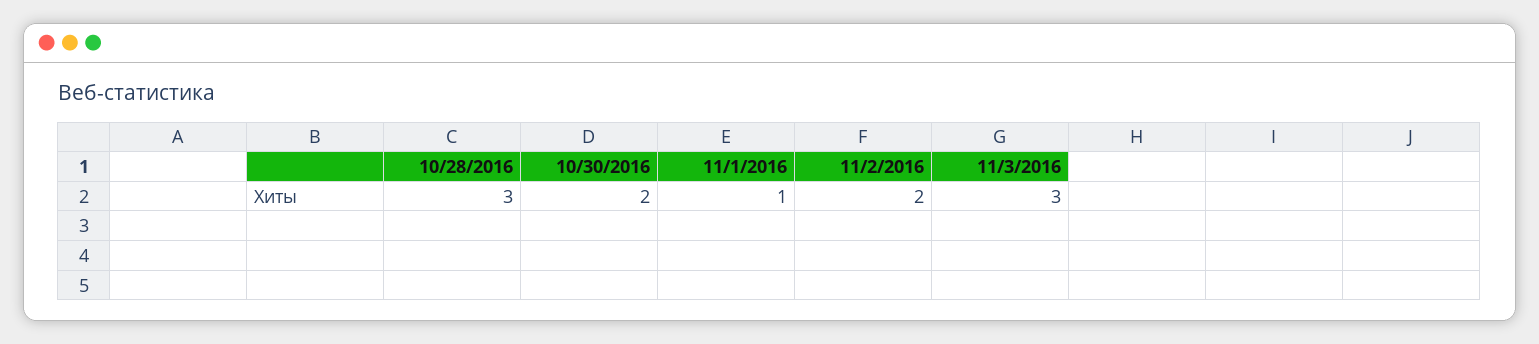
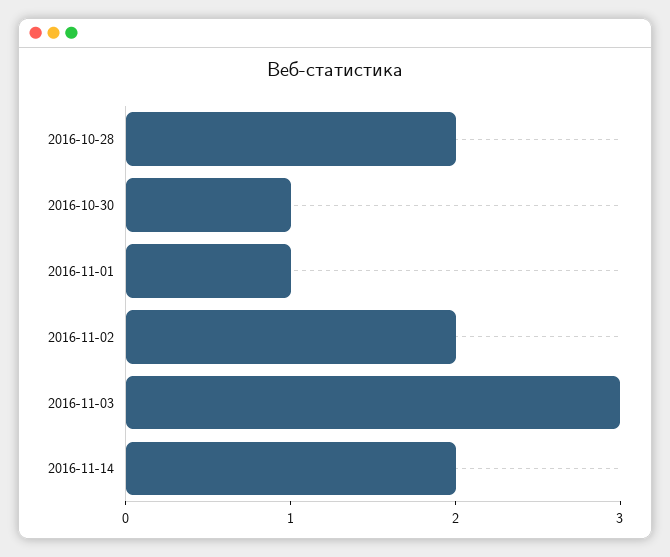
  {
-   "10/28/2016": 3,
+   "10/28/2016": 2,
-   "10/30/2016": 2,
+   "10/30/2016": 1,
    "11/1/2016": 1,
    "11/2/2016": 2,
-   "11/3/2016": 3
+   "11/3/2016": 3,
+   "2016-11-14": 2
  }

